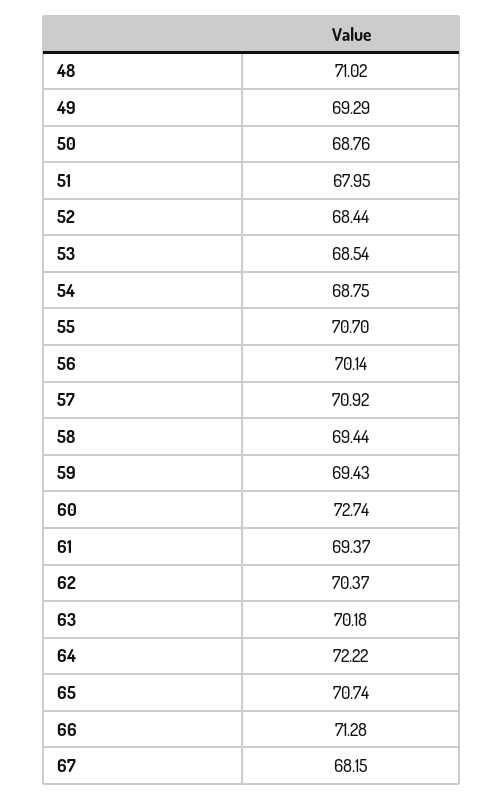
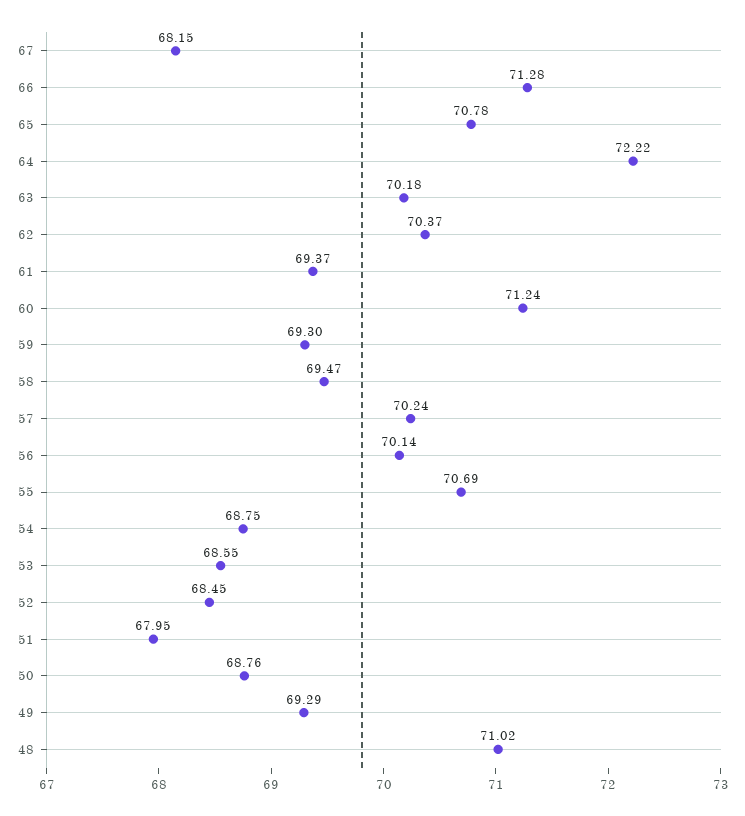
  {
    "48": 71.02,
    "49": 69.29,
    "50": 68.76,
    "51": 67.95,
-   "52": 68.44,
+   "52": 68.45,
-   "53": 68.54,
+   "53": 68.55,
    "54": 68.75,
-   "55": 70.7,
+   "55": 70.69,
    "56": 70.14,
-   "57": 70.92,
+   "57": 70.24,
-   "58": 69.44,
+   "58": 69.47,
-   "59": 69.43,
+   "59": 69.3,
-   "60": 72.74,
+   "60": 71.24,
    "61": 69.37,
    "62": 70.37,
    "63": 70.18,
    "64": 72.22,
-   "65": 70.74,
+   "65": 70.78,
    "66": 71.28,
    "67": 68.15
  }

